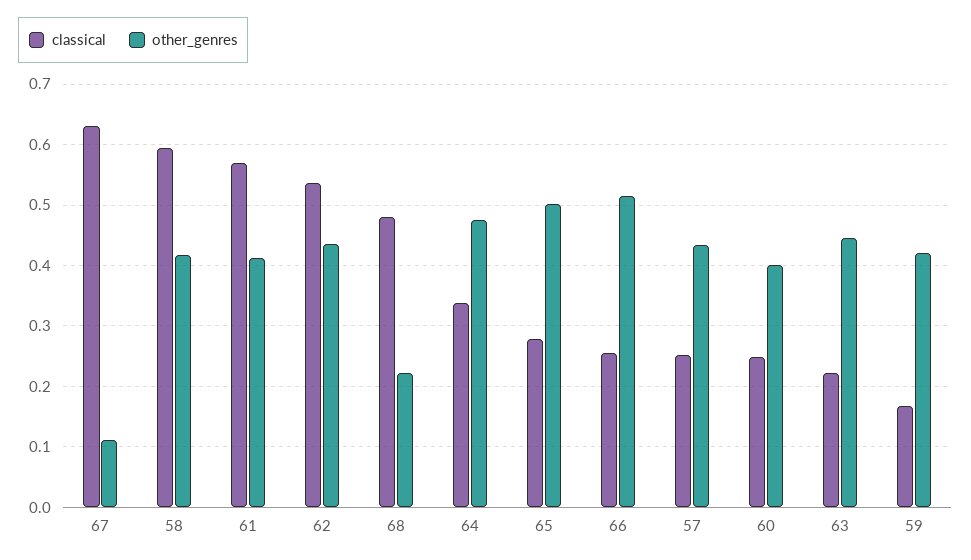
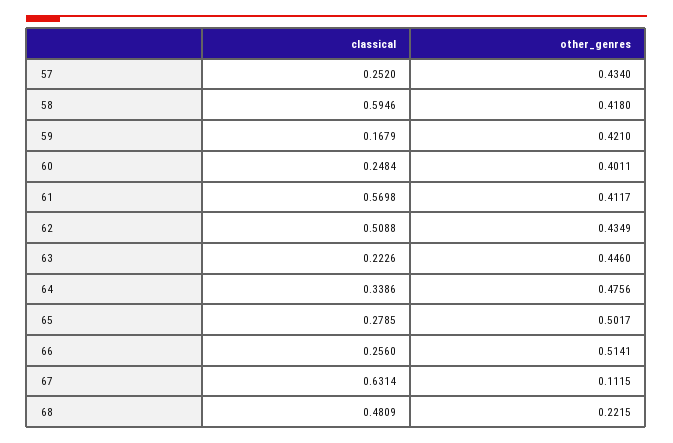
  {
    "classical": {
      "67": 0.6314,
      "58": 0.5946,
      "61": 0.5698,
-     "62": 0.54,
+     "62": 0.5088,
      "68": 0.4809,
      "64": 0.3386,
      "65": 0.2785,
      "66": 0.256,
      "57": 0.252,
      "60": 0.2484,
      "63": 0.2226,
      "59": 0.1679
    },
    "other_genres": {
      "67": 0.1115,
      "58": 0.418,
      "61": 0.4117,
      "62": 0.4349,
      "68": 0.2215,
      "64": 0.4756,
      "65": 0.5017,
      "66": 0.5141,
      "57": 0.434,
      "60": 0.4011,
      "63": 0.446,
      "59": 0.421
    }
  }

